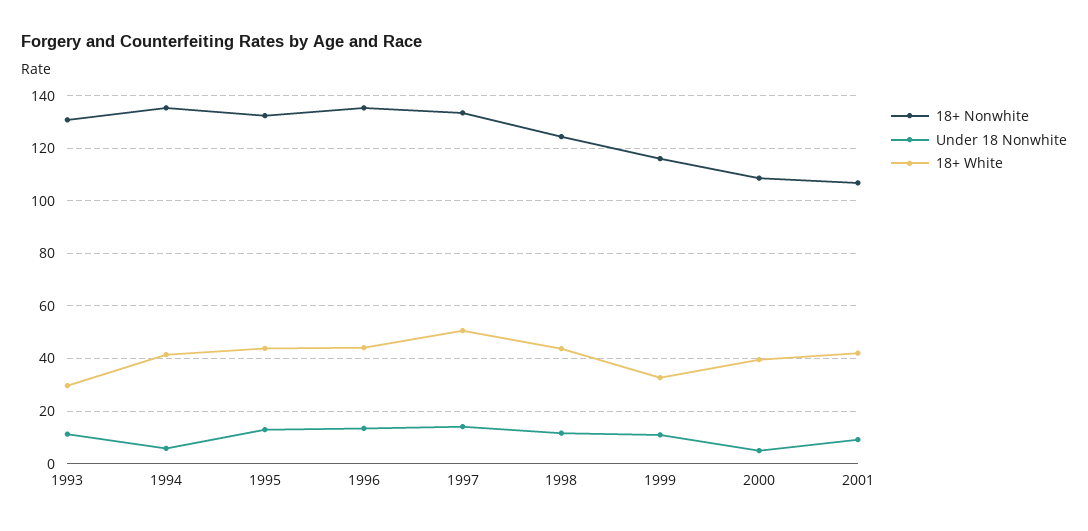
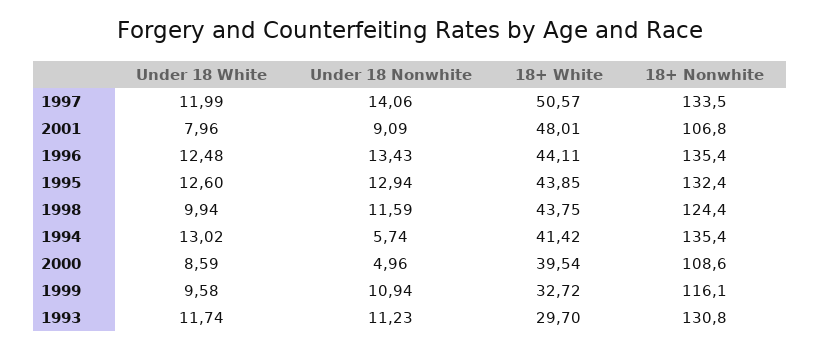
  {
    "18+ Nonwhite": {
      "1993": 130.8,
      "1994": 135.4,
      "1995": 132.4,
      "1996": 135.4,
      "1997": 133.5,
      "1998": 124.4,
      "1999": 116.1,
      "2000": 108.6,
      "2001": 106.8
    },
    "Under 18 Nonwhite": {
      "1993": 11.23,
      "1994": 5.74,
      "1995": 12.94,
      "1996": 13.43,
      "1997": 14.06,
      "1998": 11.59,
      "1999": 10.94,
      "2000": 4.96,
      "2001": 9.09
    },
    "18+ White": {
      "1993": 29.7,
      "1994": 41.42,
      "1995": 43.85,
      "1996": 44.11,
      "1997": 50.57,
      "1998": 43.75,
      "1999": 32.72,
      "2000": 39.54,
-     "2001": 42.5
+     "2001": 48.01
-   }
+   },
+   "Under 18 White": {
+     "1997": 11.99,
+     "2001": 7.96,
+     "1996": 12.48,
+     "1995": 12.6,
+     "1998": 9.94,
+     "1994": 13.02,
+     "2000": 8.59,
+     "1999": 9.58,
+     "1993": 11.74
+   }
  }

